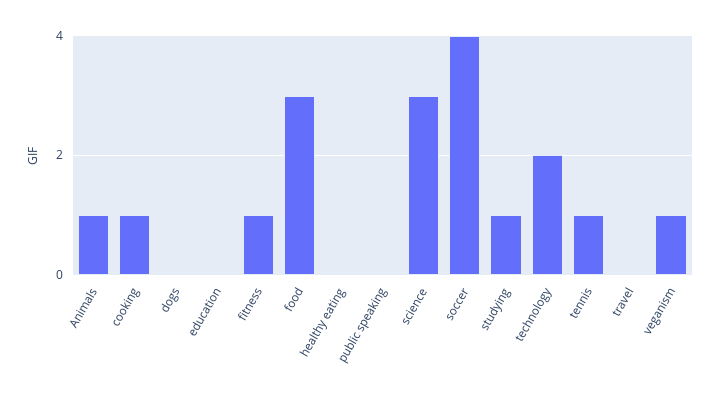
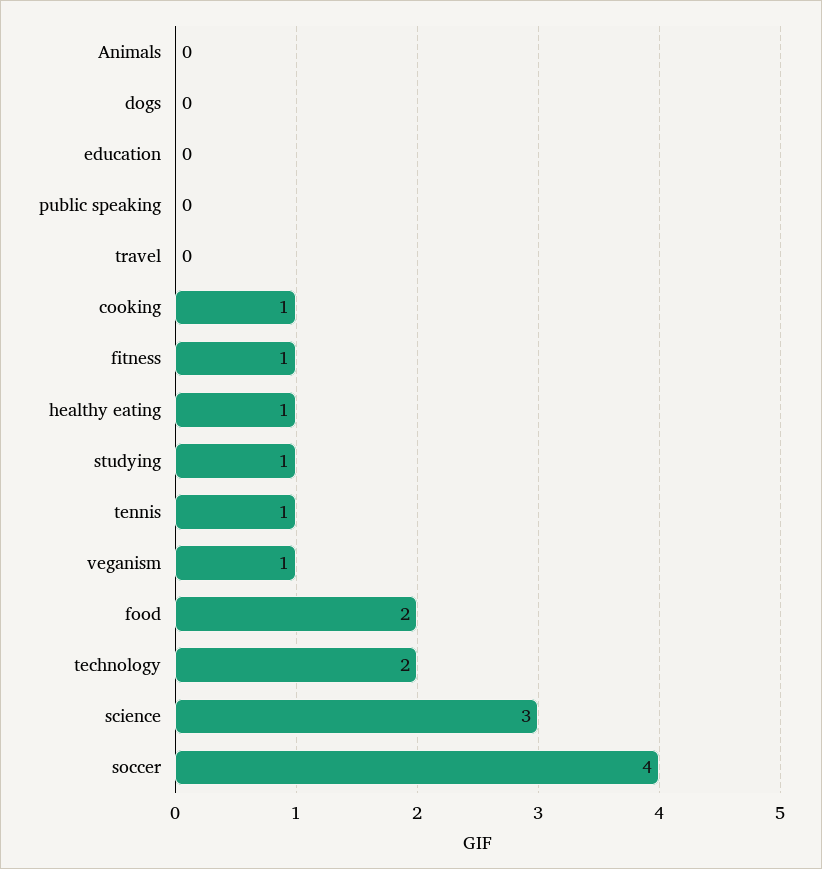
  {
-   "Animals": 1,
+   "Animals": 0,
    "cooking": 1,
    "dogs": 0,
    "education": 0,
    "fitness": 1,
-   "food": 3,
+   "food": 2,
-   "healthy eating": 0,
+   "healthy eating": 1,
    "public speaking": 0,
    "science": 3,
    "soccer": 4,
    "studying": 1,
    "technology": 2,
    "tennis": 1,
    "travel": 0,
    "veganism": 1
  }

